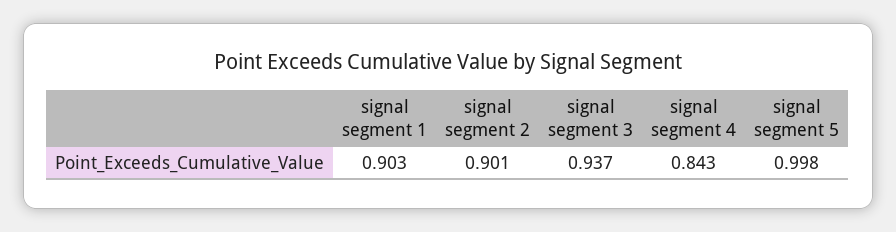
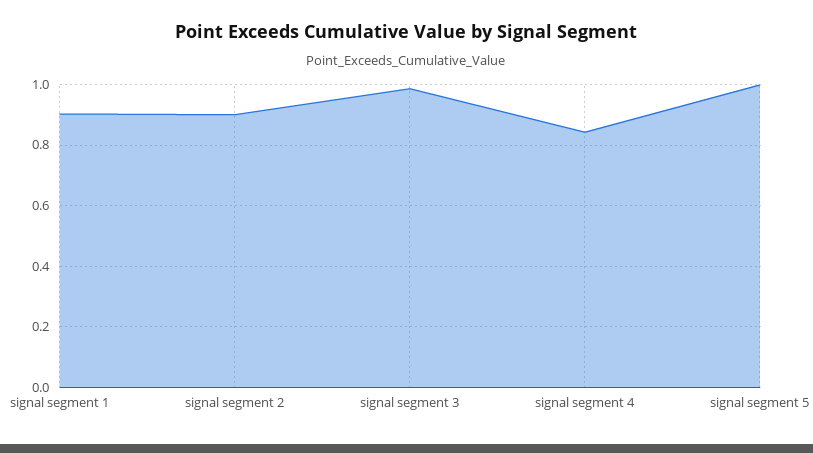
  {
    "signal segment 1": 0.903,
    "signal segment 2": 0.901,
-   "signal segment 3": 0.937,
+   "signal segment 3": 0.98,
    "signal segment 4": 0.843,
    "signal segment 5": 0.998
  }

